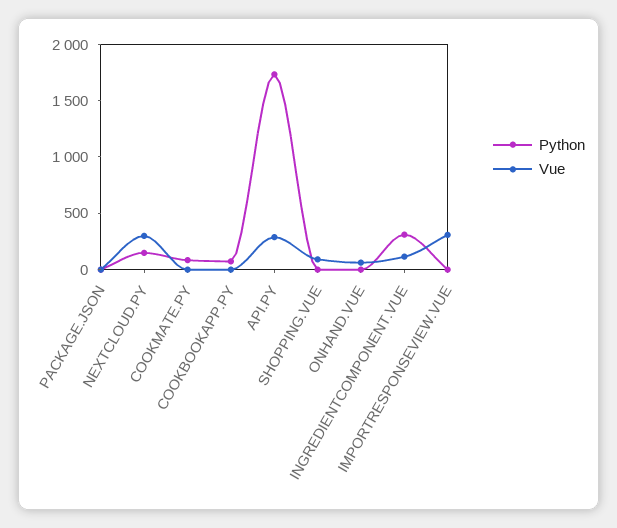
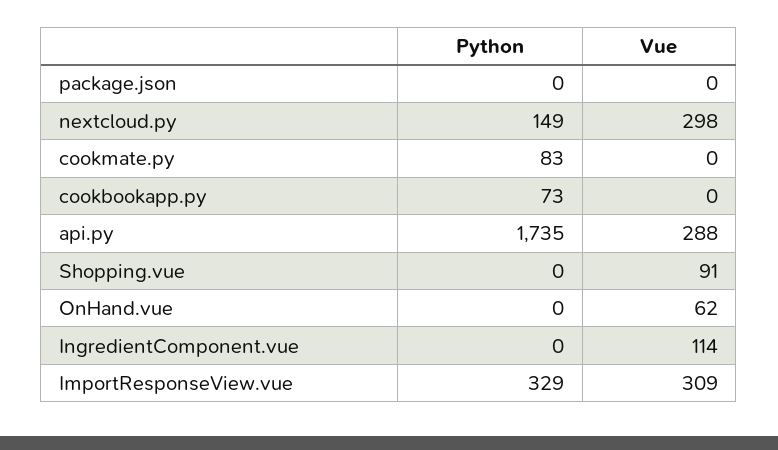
  {
    "Python": {
      "PACKAGE.JSON": 0,
      "NEXTCLOUD.PY": 149,
      "COOKMATE.PY": 83,
      "COOKBOOKAPP.PY": 73,
      "API.PY": 1735,
      "SHOPPING.VUE": 0,
      "ONHAND.VUE": 0,
-     "INGREDIENTCOMPONENT.VUE": 300,
+     "INGREDIENTCOMPONENT.VUE": 0,
-     "IMPORTRESPONSEVIEW.VUE": 0
+     "IMPORTRESPONSEVIEW.VUE": 329
    },
    "Vue": {
      "PACKAGE.JSON": 0,
      "NEXTCLOUD.PY": 298,
      "COOKMATE.PY": 0,
      "COOKBOOKAPP.PY": 0,
      "API.PY": 288,
      "SHOPPING.VUE": 91,
      "ONHAND.VUE": 62,
      "INGREDIENTCOMPONENT.VUE": 114,
      "IMPORTRESPONSEVIEW.VUE": 309
    }
  }

